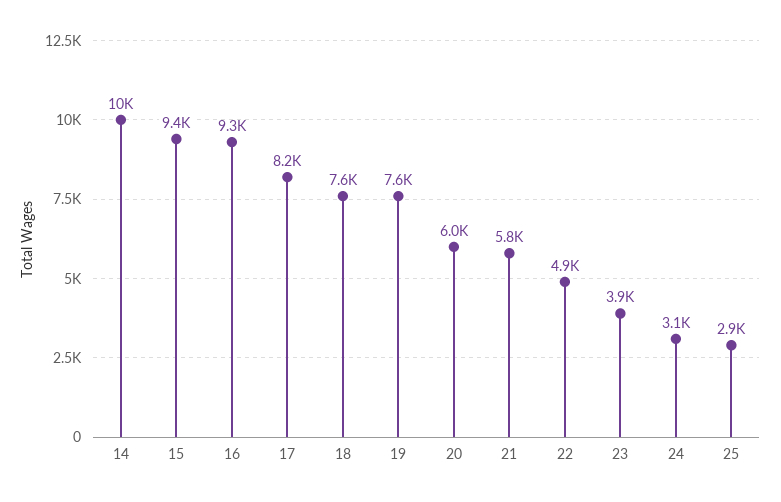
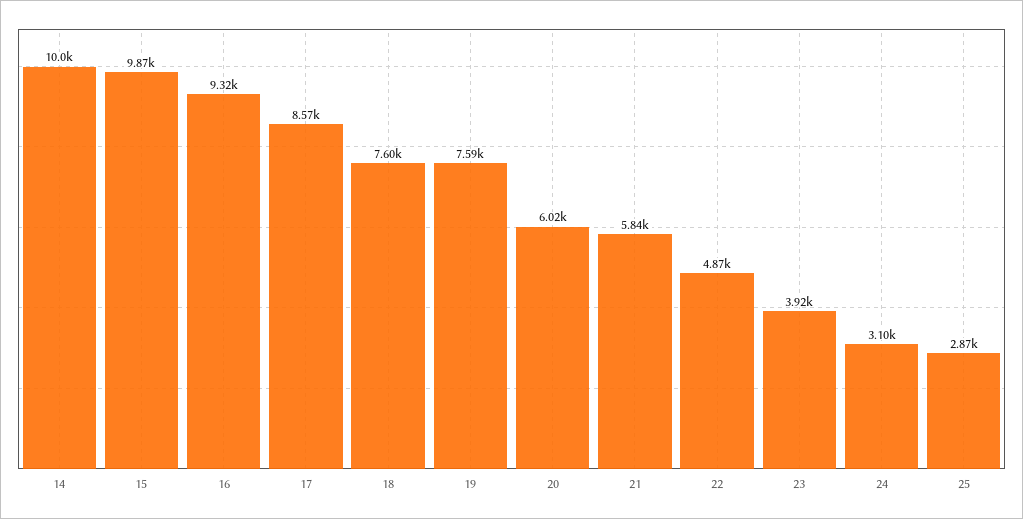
  {
    "14": 10000,
-   "15": 9400,
+   "15": 9870,
    "16": 9320,
-   "17": 8200,
+   "17": 8570,
    "18": 7600,
    "19": 7590,
    "20": 6020,
    "21": 5840,
    "22": 4870,
    "23": 3920,
    "24": 3100,
    "25": 2870
  }

